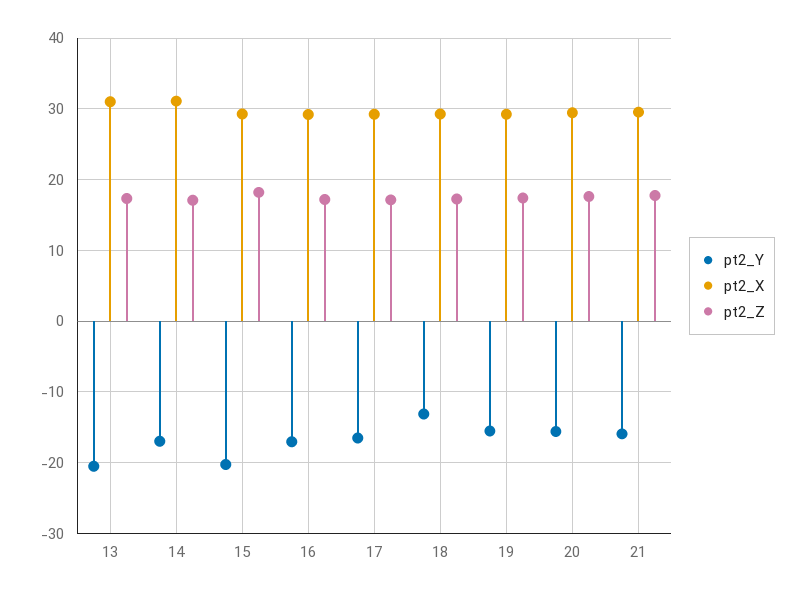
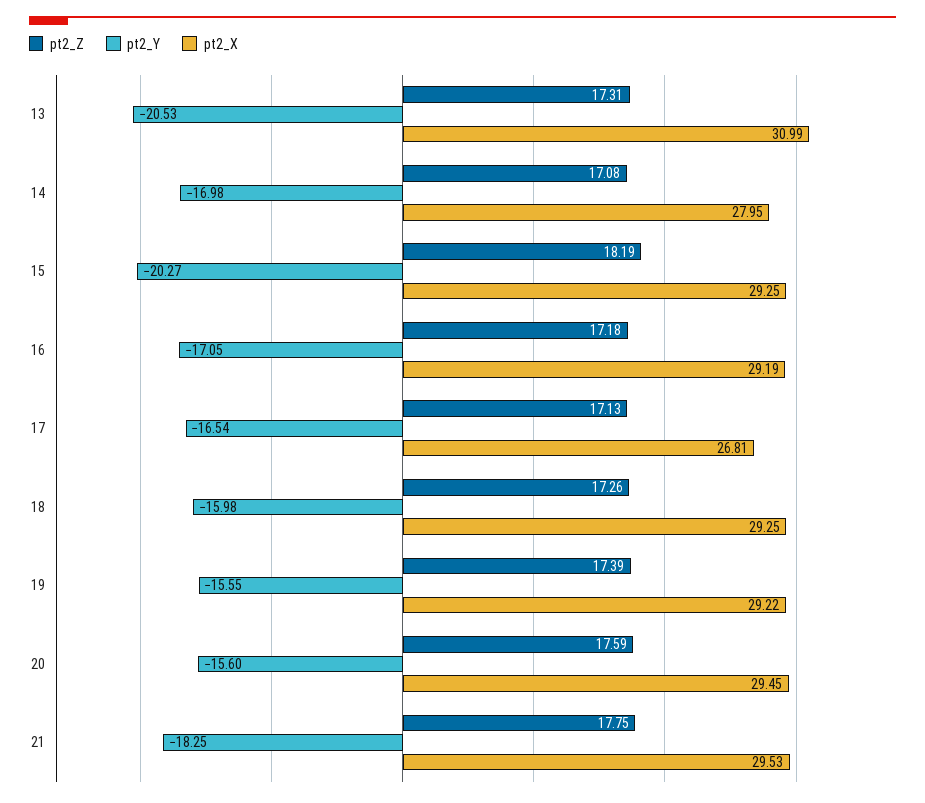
  {
    "pt2_Y": {
      "13": -20.53,
      "14": -16.98,
      "15": -20.27,
      "16": -17.05,
      "17": -16.54,
-     "18": -13,
+     "18": -15.98,
      "19": -15.55,
      "20": -15.6,
-     "21": -16
+     "21": -18.25
    },
    "pt2_X": {
      "13": 30.99,
-     "14": 31,
+     "14": 27.95,
      "15": 29.25,
      "16": 29.19,
-     "17": 29,
+     "17": 26.81,
      "18": 29.25,
      "19": 29.22,
      "20": 29.45,
      "21": 29.53
    },
    "pt2_Z": {
      "13": 17.31,
      "14": 17.08,
      "15": 18.19,
      "16": 17.18,
      "17": 17.13,
      "18": 17.26,
      "19": 17.39,
      "20": 17.59,
      "21": 17.75
    }
  }

